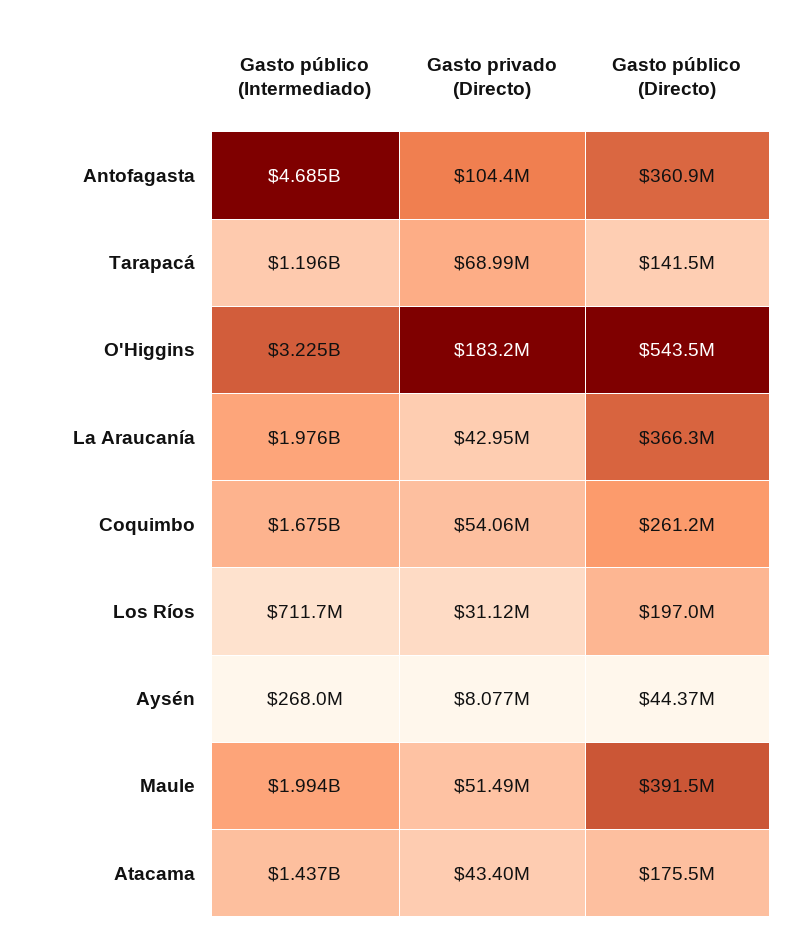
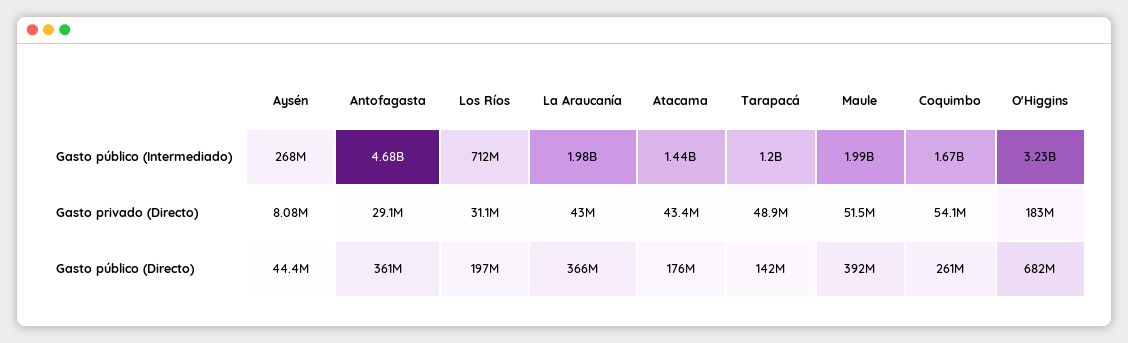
  {
    "Gasto público (Intermediado)": {
      "Antofagasta": 4685000000,
      "Tarapacá": 1196000000,
      "O'Higgins": 3225000000,
      "La Araucanía": 1976000000,
      "Coquimbo": 1675000000,
      "Los Ríos": 711700000,
      "Aysén": 268000000,
      "Maule": 1994000000,
      "Atacama": 1437000000
    },
    "Gasto privado (Directo)": {
-     "Antofagasta": 104400000,
+     "Antofagasta": 29100000,
-     "Tarapacá": 68990000,
+     "Tarapacá": 48900000,
      "O'Higgins": 183200000,
      "La Araucanía": 42950000,
      "Coquimbo": 54060000,
      "Los Ríos": 31120000,
      "Aysén": 8077000,
      "Maule": 51490000,
      "Atacama": 43400000
    },
    "Gasto público (Directo)": {
      "Antofagasta": 360900000,
      "Tarapacá": 141500000,
-     "O'Higgins": 543500000,
+     "O'Higgins": 682000000,
      "La Araucanía": 366300000,
      "Coquimbo": 261200000,
      "Los Ríos": 197000000,
      "Aysén": 44370000,
      "Maule": 391500000,
      "Atacama": 175500000
    }
  }

